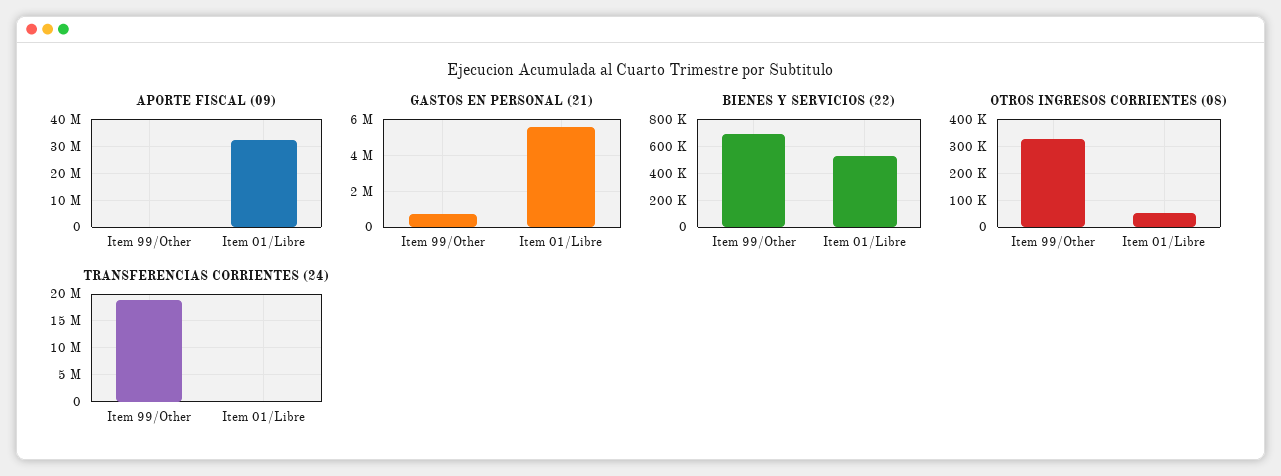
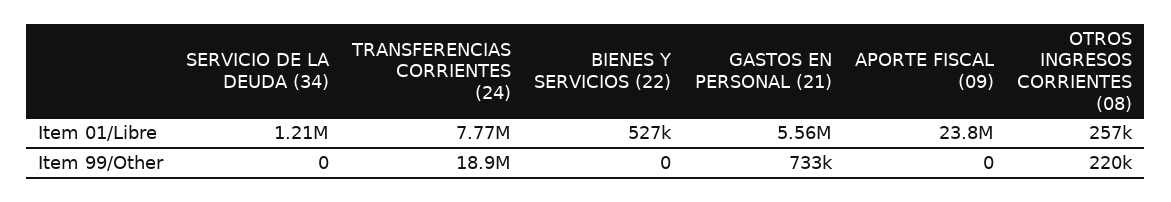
  {
    "APORTE FISCAL (09)": {
      "Item 99/Other": 0,
-     "Item 01/Libre": 32500000
+     "Item 01/Libre": 23800000
    },
    "GASTOS EN PERSONAL (21)": {
      "Item 99/Other": 733000,
      "Item 01/Libre": 5560000
    },
    "BIENES Y SERVICIOS (22)": {
-     "Item 99/Other": 700000,
+     "Item 99/Other": 0,
      "Item 01/Libre": 527000
    },
    "OTROS INGRESOS CORRIENTES (08)": {
-     "Item 99/Other": 325000,
+     "Item 99/Other": 220000,
-     "Item 01/Libre": 50000
+     "Item 01/Libre": 257000
    },
    "TRANSFERENCIAS CORRIENTES (24)": {
      "Item 99/Other": 18900000,
-     "Item 01/Libre": 0
+     "Item 01/Libre": 7770000
-   }
+   },
+   "SERVICIO DE LA DEUDA (34)": {
+     "Item 01/Libre": 1210000,
+     "Item 99/Other": 0
+   }
  }

